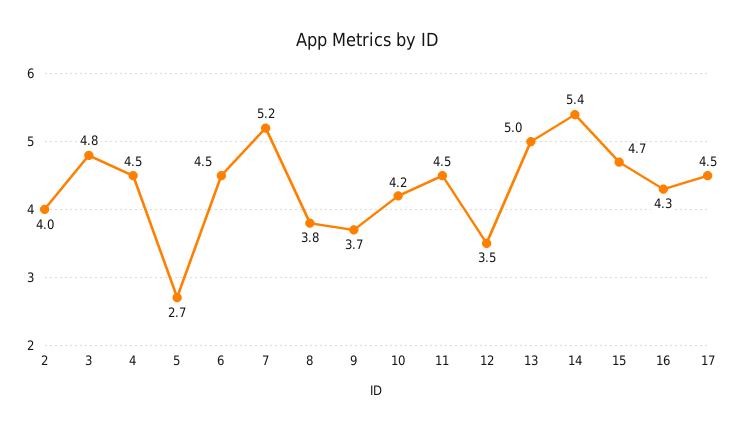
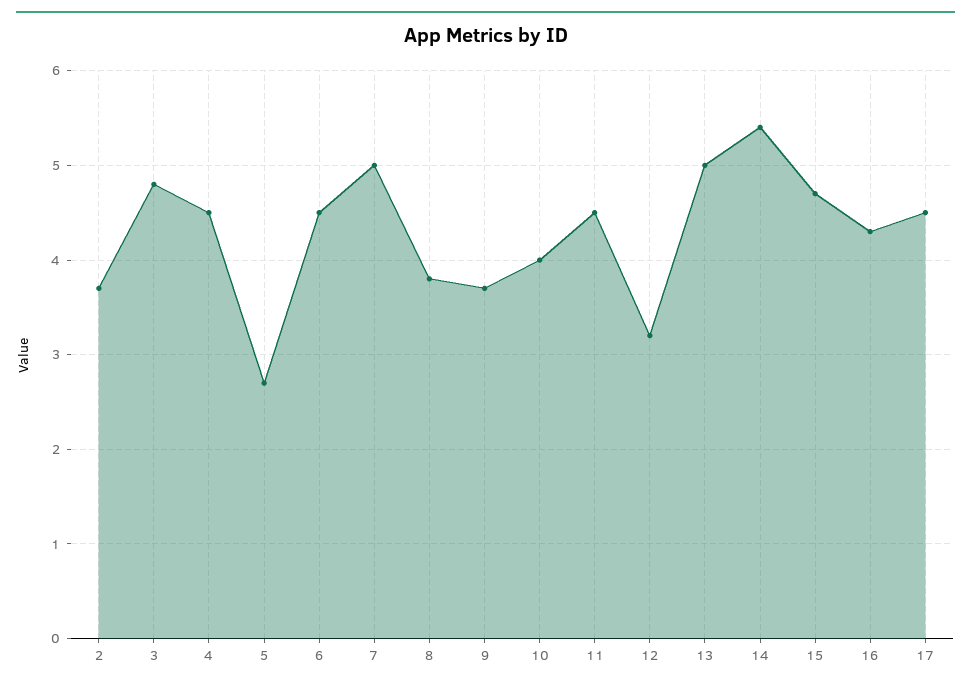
  {
-   "2": 4,
+   "2": 3.7,
    "3": 4.8,
    "4": 4.5,
    "5": 2.7,
    "6": 4.5,
-   "7": 5.2,
+   "7": 5,
    "8": 3.8,
    "9": 3.7,
-   "10": 4.2,
+   "10": 4,
    "11": 4.5,
-   "12": 3.5,
+   "12": 3.2,
    "13": 5,
    "14": 5.4,
    "15": 4.7,
    "16": 4.3,
    "17": 4.5
  }

